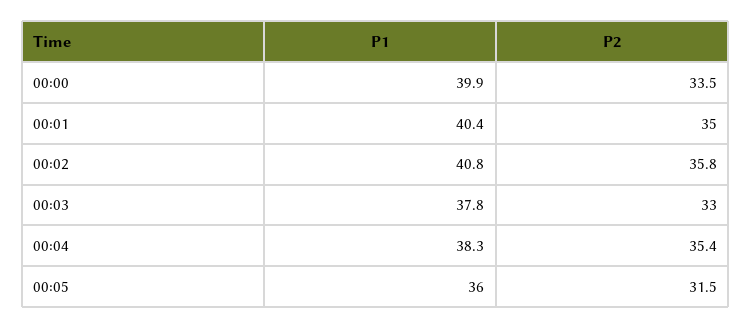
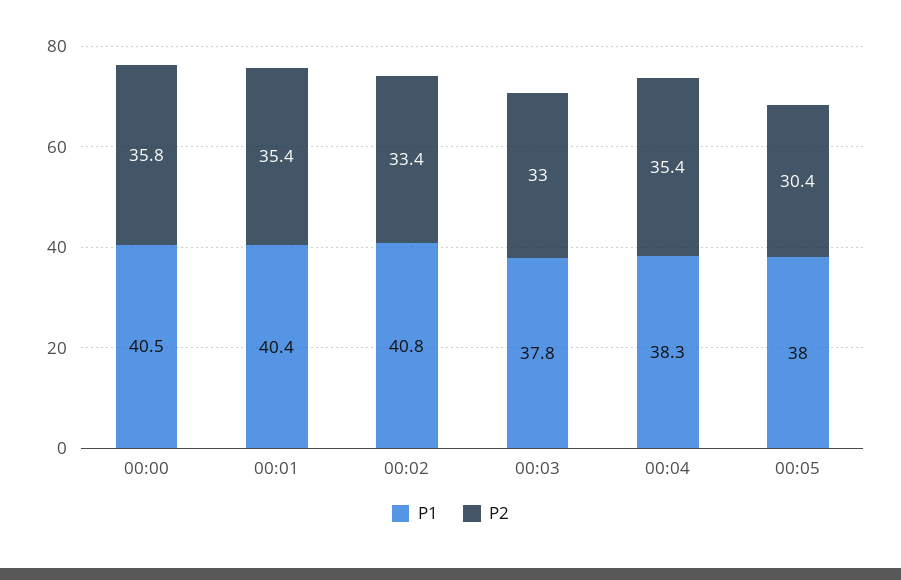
  {
    "P1": {
-     "00:00": 39.9,
+     "00:00": 40.5,
      "00:01": 40.4,
      "00:02": 40.8,
      "00:03": 37.8,
      "00:04": 38.3,
-     "00:05": 36
+     "00:05": 38
    },
    "P2": {
-     "00:00": 33.5,
+     "00:00": 35.8,
-     "00:01": 35,
+     "00:01": 35.4,
-     "00:02": 35.8,
+     "00:02": 33.4,
      "00:03": 33,
      "00:04": 35.4,
-     "00:05": 31.5
+     "00:05": 30.4
    }
  }

